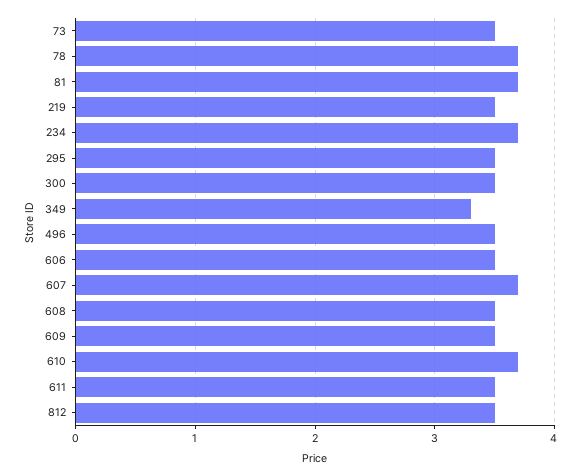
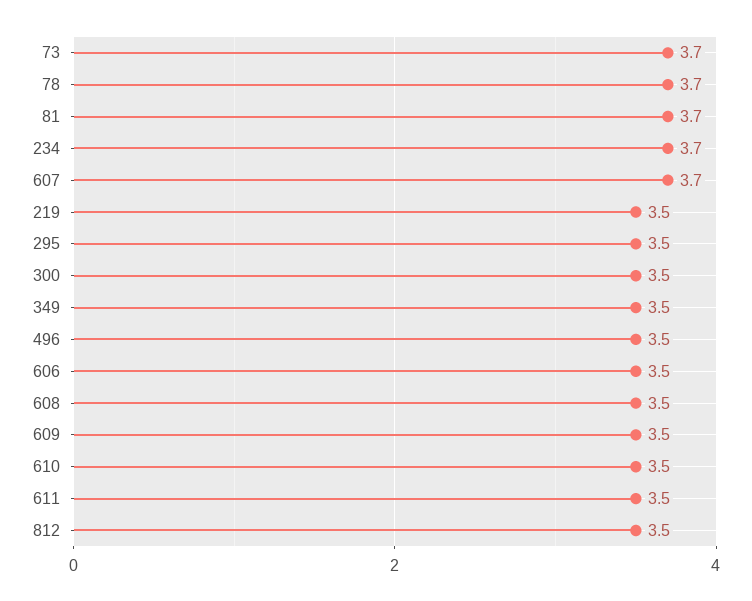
  {
-   "73": 3.5,
+   "73": 3.7,
    "78": 3.7,
    "81": 3.7,
    "219": 3.5,
    "234": 3.7,
    "295": 3.5,
    "300": 3.5,
-   "349": 3.3,
+   "349": 3.5,
    "496": 3.5,
    "606": 3.5,
    "607": 3.7,
    "608": 3.5,
    "609": 3.5,
-   "610": 3.7,
+   "610": 3.5,
    "611": 3.5,
    "812": 3.5
  }

